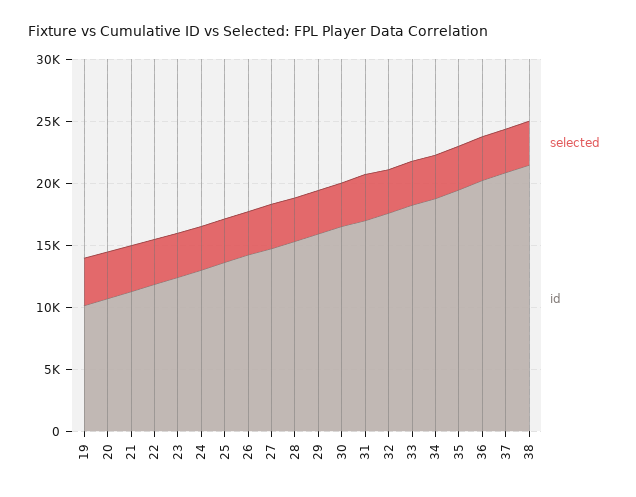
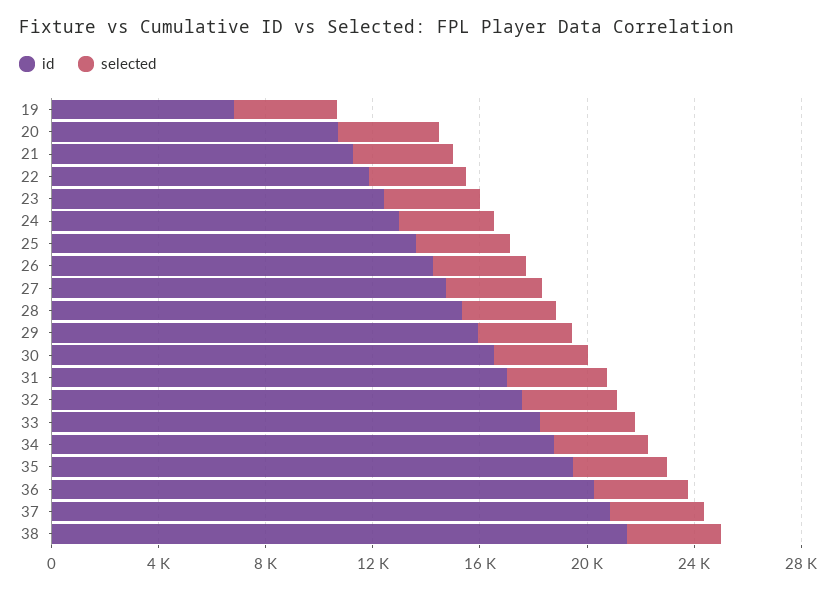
  {
    "selected": {
      "19": 4000,
      "20": 4000,
      "21": 4000,
      "22": 4000,
      "23": 4000,
      "24": 4000,
      "25": 4000,
      "26": 3000,
      "27": 4000,
      "28": 4000,
      "29": 4000,
      "30": 4000,
      "31": 4000,
      "32": 4000,
      "33": 4000,
      "34": 4000,
      "35": 4000,
      "36": 4000,
      "37": 4000,
      "38": 4000
    },
    "id": {
-     "19": 10000,
+     "19": 7000,
      "20": 11000,
      "21": 11000,
      "22": 12000,
      "23": 12000,
      "24": 13000,
      "25": 14000,
      "26": 14000,
      "27": 15000,
      "28": 15000,
      "29": 16000,
      "30": 17000,
      "31": 17000,
      "32": 18000,
      "33": 18000,
      "34": 19000,
      "35": 19000,
      "36": 20000,
      "37": 21000,
      "38": 21000
    }
  }

